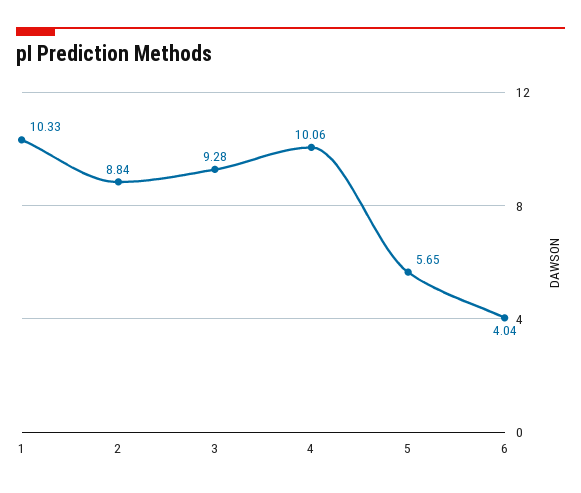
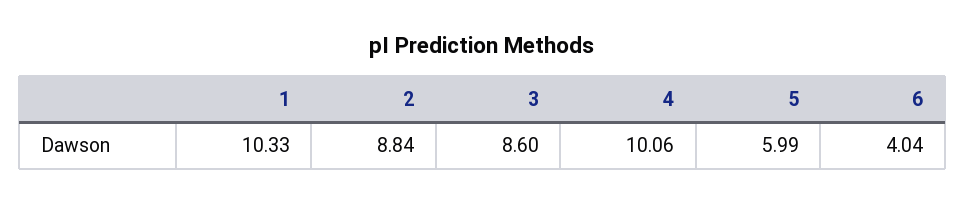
  {
    "1": 10.33,
    "2": 8.84,
-   "3": 9.28,
+   "3": 8.6,
    "4": 10.06,
-   "5": 5.65,
+   "5": 5.99,
    "6": 4.04
  }

